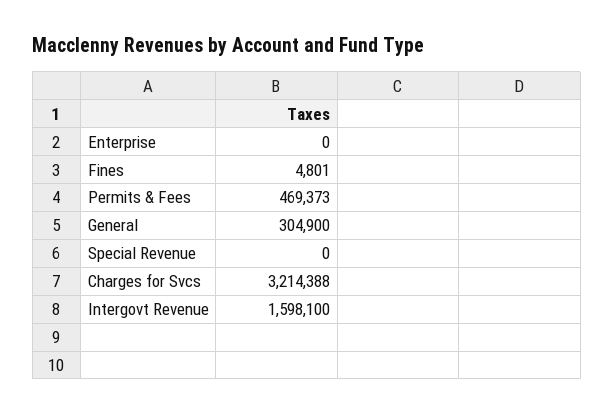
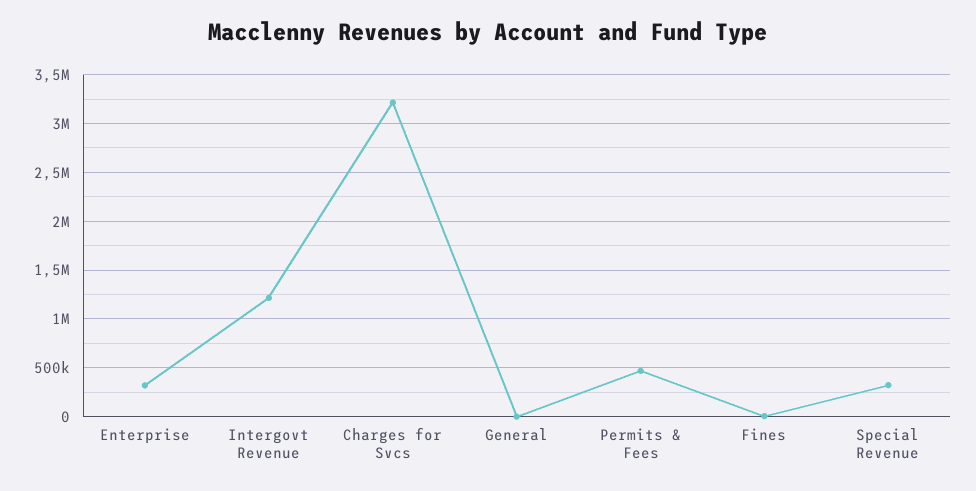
  {
-   "Enterprise": 0,
+   "Enterprise": 300000,
    "Fines": 4801,
    "Permits & Fees": 469373,
-   "General": 304900,
+   "General": 0,
-   "Special Revenue": 0,
+   "Special Revenue": 300000,
    "Charges for Svcs": 3214388,
-   "Intergovt Revenue": 1598100
+   "Intergovt Revenue": 1200000
  }

